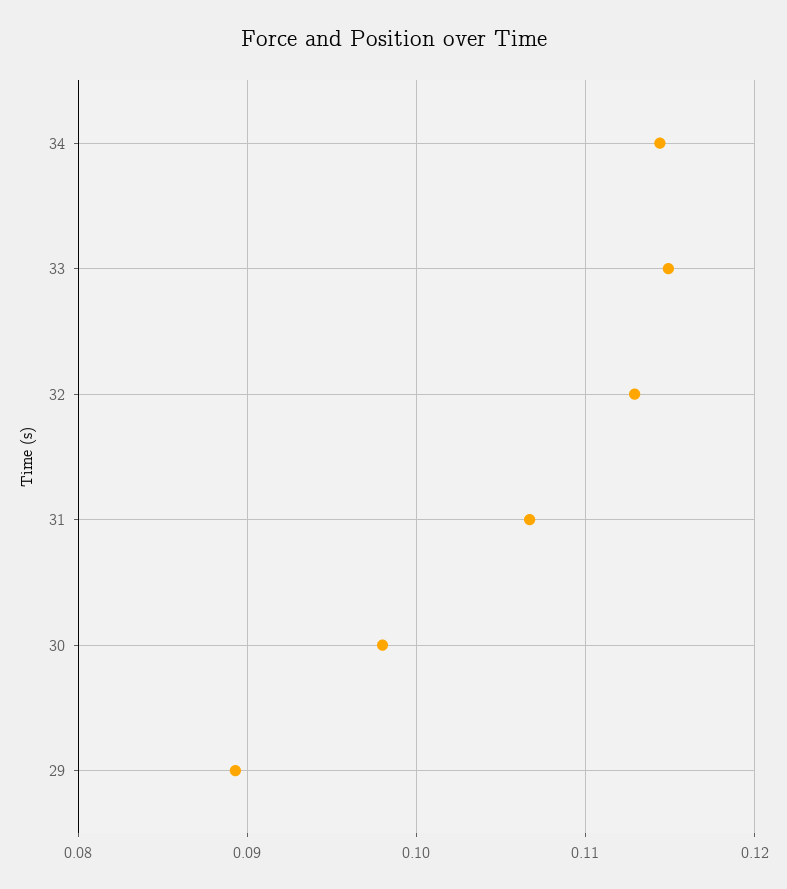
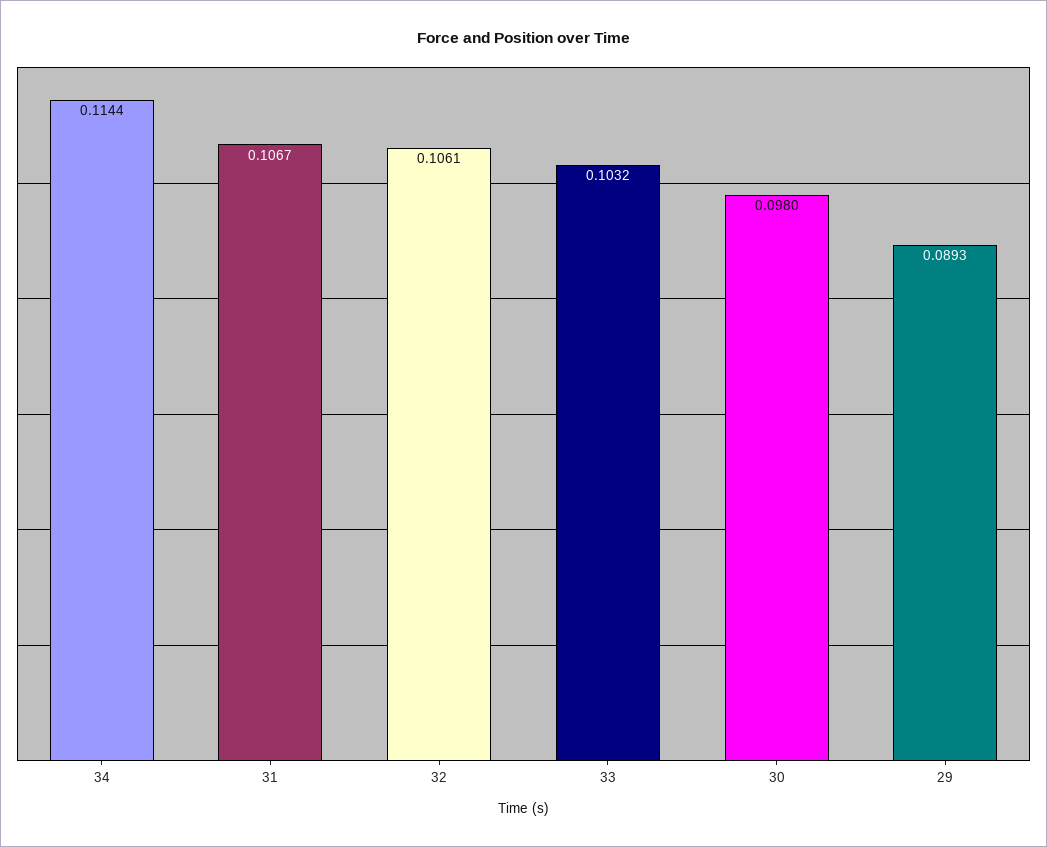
  {
    "34": 0.1144,
-   "33": 0.115,
+   "33": 0.1032,
-   "32": 0.113,
+   "32": 0.1061,
    "31": 0.1067,
    "30": 0.098,
    "29": 0.0893
  }

